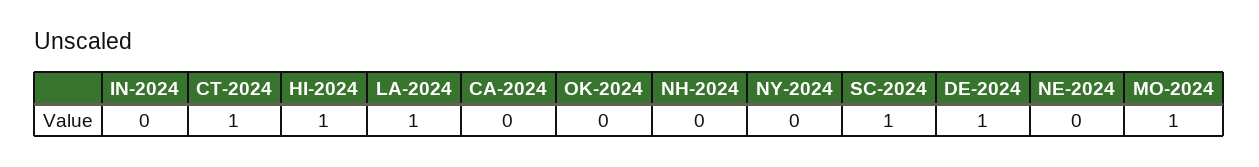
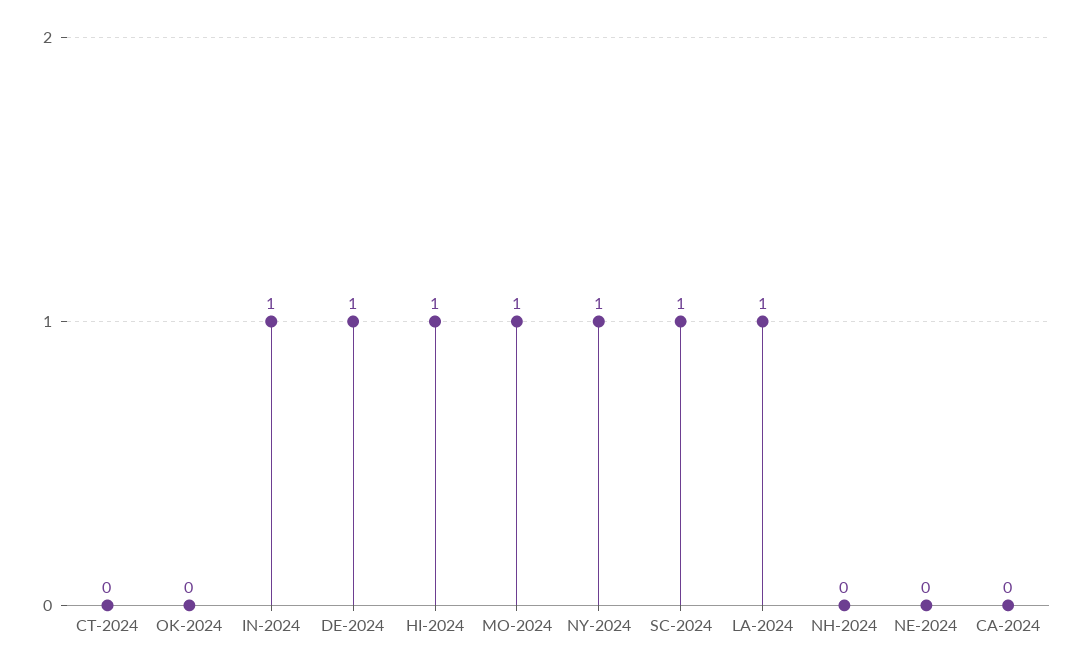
  {
-   "IN-2024": 0,
+   "IN-2024": 1,
-   "CT-2024": 1,
+   "CT-2024": 0,
    "HI-2024": 1,
    "LA-2024": 1,
    "CA-2024": 0,
    "OK-2024": 0,
    "NH-2024": 0,
-   "NY-2024": 0,
+   "NY-2024": 1,
    "SC-2024": 1,
    "DE-2024": 1,
    "NE-2024": 0,
    "MO-2024": 1
  }

